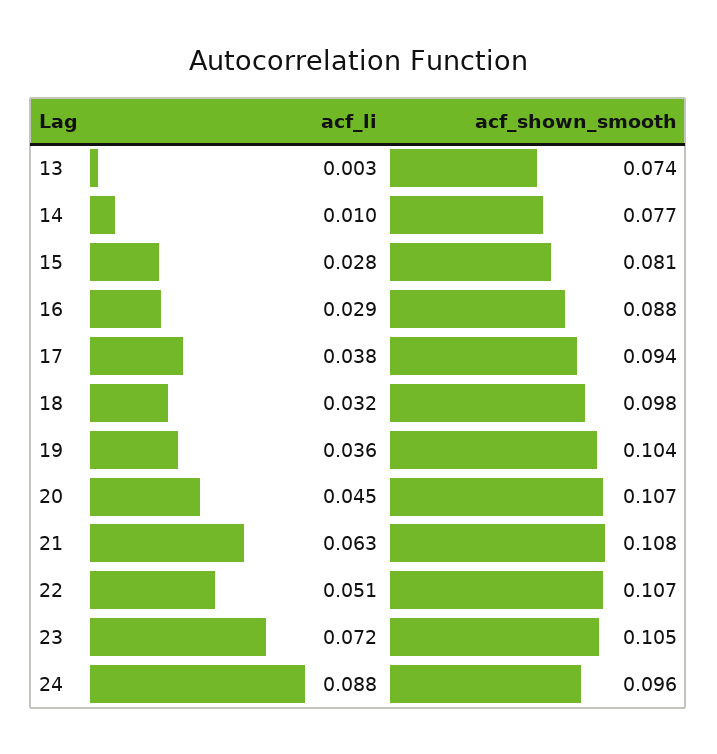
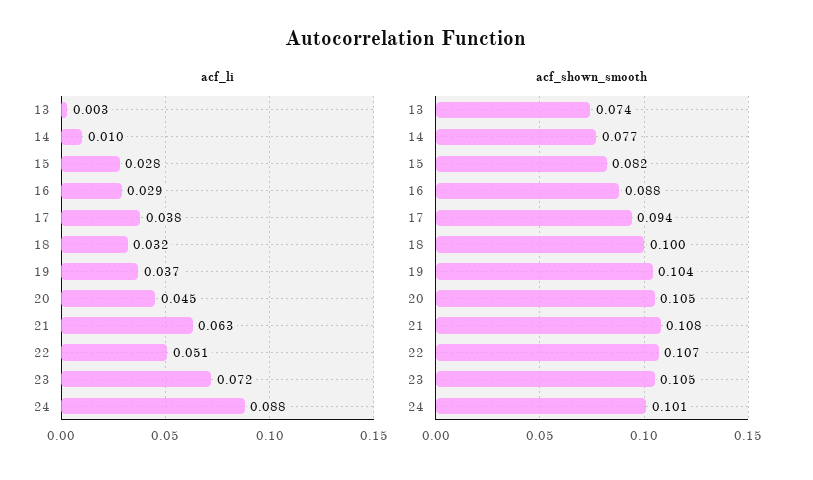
  {
    "acf_li": {
      "13": 0.003,
      "14": 0.01,
      "15": 0.028,
      "16": 0.029,
      "17": 0.038,
      "18": 0.032,
-     "19": 0.036,
+     "19": 0.037,
      "20": 0.045,
      "21": 0.063,
      "22": 0.051,
      "23": 0.072,
      "24": 0.088
    },
    "acf_shown_smooth": {
      "13": 0.074,
      "14": 0.077,
-     "15": 0.081,
+     "15": 0.082,
      "16": 0.088,
      "17": 0.094,
-     "18": 0.098,
+     "18": 0.1,
      "19": 0.104,
-     "20": 0.107,
+     "20": 0.105,
      "21": 0.108,
      "22": 0.107,
      "23": 0.105,
-     "24": 0.096
+     "24": 0.101
    }
  }

